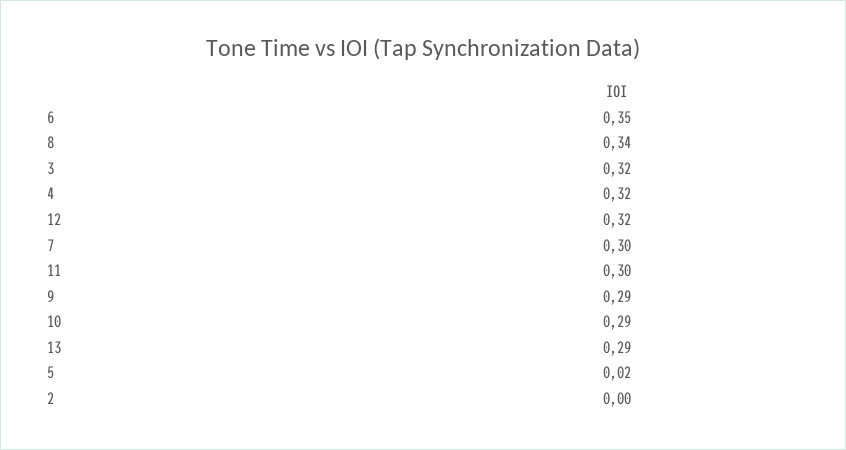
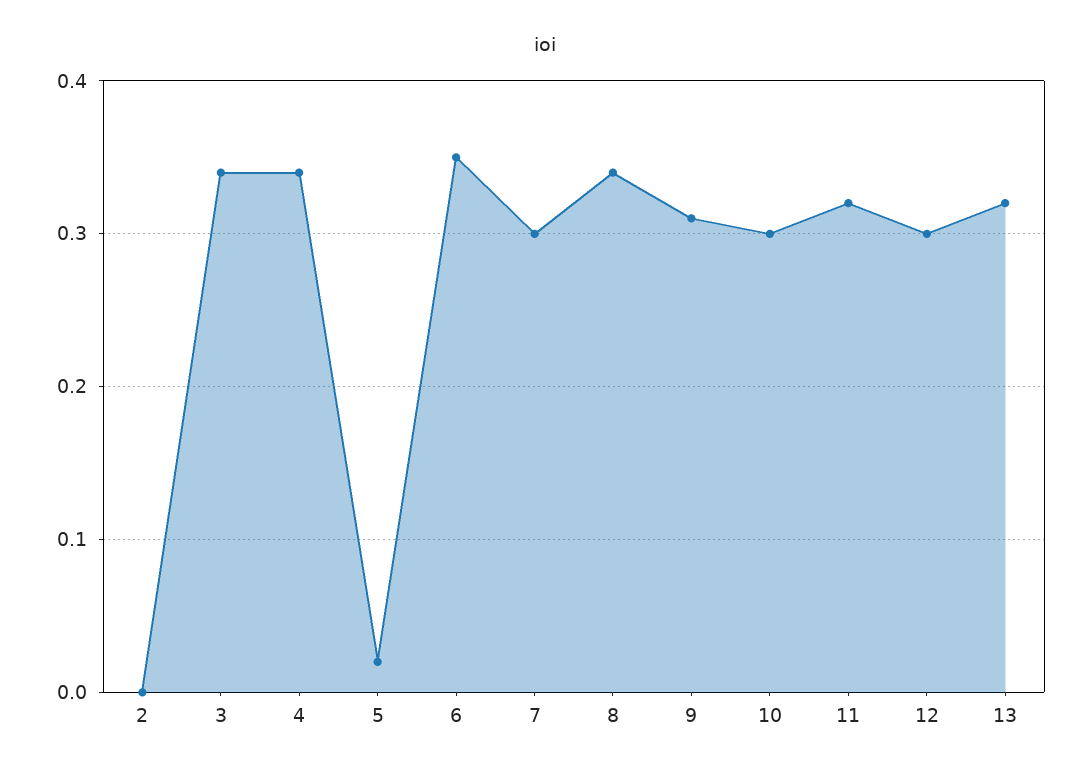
  {
    "6": 0.35,
    "8": 0.34,
-   "3": 0.32,
+   "3": 0.34,
-   "4": 0.32,
+   "4": 0.34,
-   "12": 0.32,
+   "12": 0.3,
    "7": 0.3,
-   "11": 0.3,
+   "11": 0.32,
-   "9": 0.29,
+   "9": 0.31,
-   "10": 0.29,
+   "10": 0.3,
-   "13": 0.29,
+   "13": 0.32,
    "5": 0.02,
    "2": 0
  }

